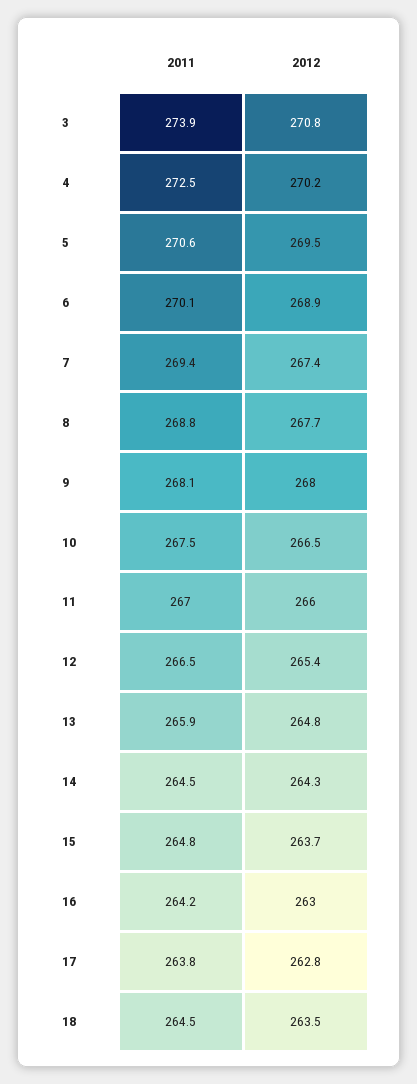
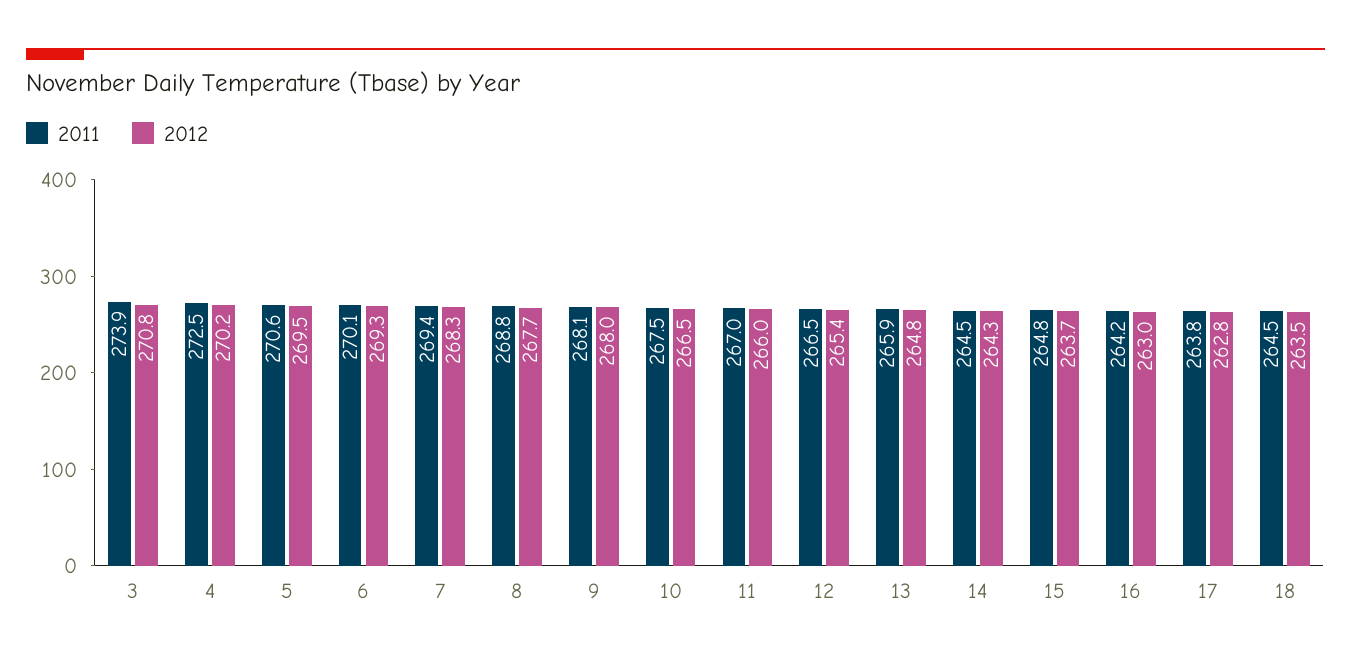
  {
    "2011": {
      "3": 273.9,
      "4": 272.5,
      "5": 270.6,
      "6": 270.1,
      "7": 269.4,
      "8": 268.8,
      "9": 268.1,
      "10": 267.5,
      "11": 267,
      "12": 266.5,
      "13": 265.9,
      "14": 264.5,
      "15": 264.8,
      "16": 264.2,
      "17": 263.8,
      "18": 264.5
    },
    "2012": {
      "3": 270.8,
      "4": 270.2,
      "5": 269.5,
-     "6": 268.9,
+     "6": 269.3,
-     "7": 267.4,
+     "7": 268.3,
      "8": 267.7,
      "9": 268,
      "10": 266.5,
      "11": 266,
      "12": 265.4,
      "13": 264.8,
      "14": 264.3,
      "15": 263.7,
      "16": 263,
      "17": 262.8,
      "18": 263.5
    }
  }

